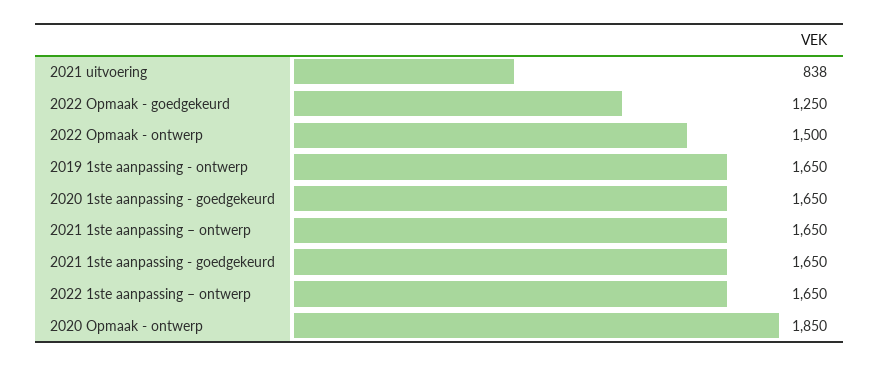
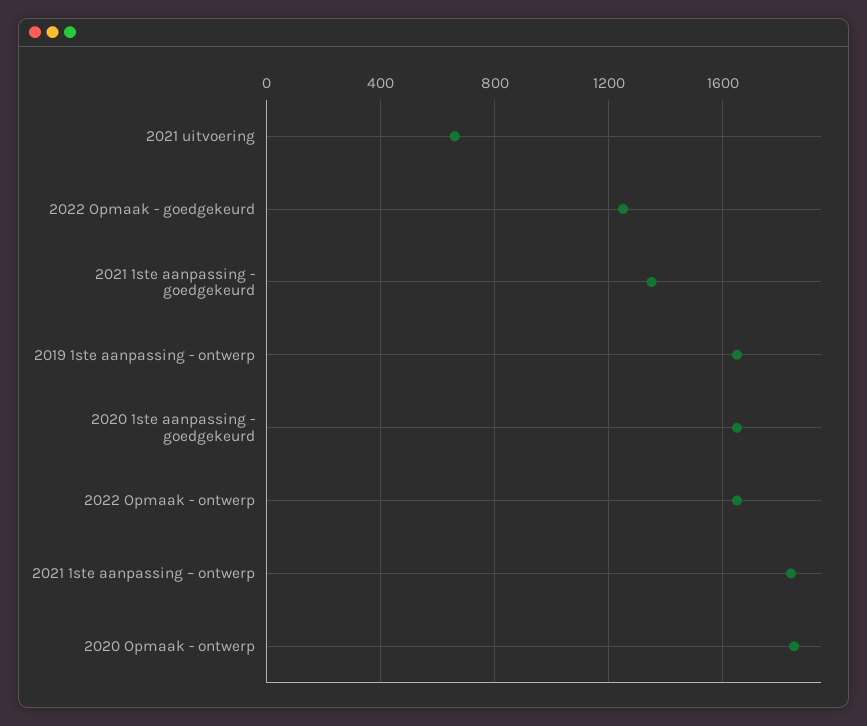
  {
-   "2021 uitvoering": 838,
+   "2021 uitvoering": 650,
    "2022 Opmaak - goedgekeurd": 1250,
-   "2022 Opmaak - ontwerp": 1500,
+   "2022 Opmaak - ontwerp": 1650,
    "2019 1ste aanpassing - ontwerp": 1650,
    "2020 1ste aanpassing - goedgekeurd": 1650,
-   "2021 1ste aanpassing – ontwerp": 1650,
+   "2021 1ste aanpassing – ontwerp": 1850,
-   "2021 1ste aanpassing - goedgekeurd": 1650,
+   "2021 1ste aanpassing - goedgekeurd": 1350,
-   "2022 1ste aanpassing – ontwerp": 1650,
    "2020 Opmaak - ontwerp": 1850
  }

